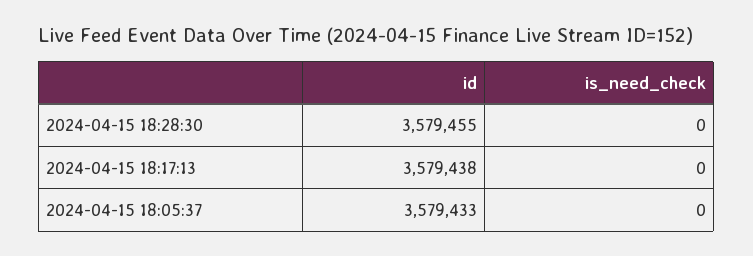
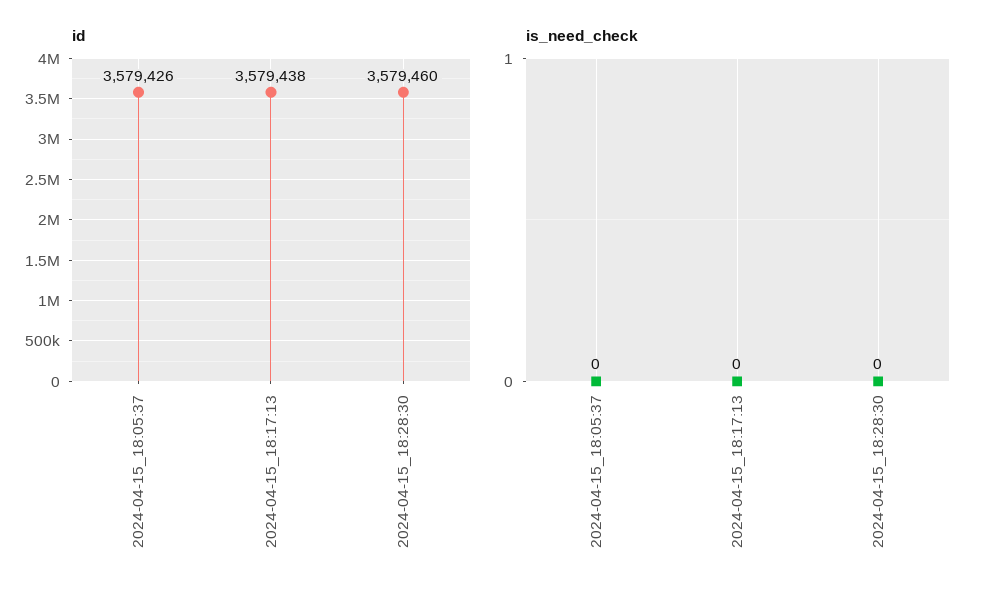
  {
    "id": {
-     "2024-04-15 18:28:30": 3579455,
+     "2024-04-15 18:28:30": 3579460,
      "2024-04-15 18:17:13": 3579438,
-     "2024-04-15 18:05:37": 3579433
+     "2024-04-15 18:05:37": 3579426
    },
    "is_need_check": {
      "2024-04-15 18:28:30": 0,
      "2024-04-15 18:17:13": 0,
      "2024-04-15 18:05:37": 0
    }
  }

